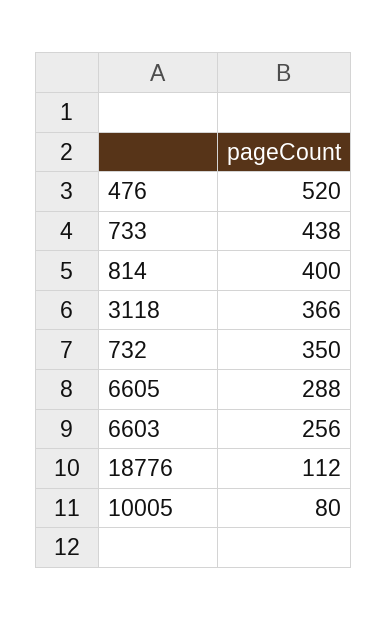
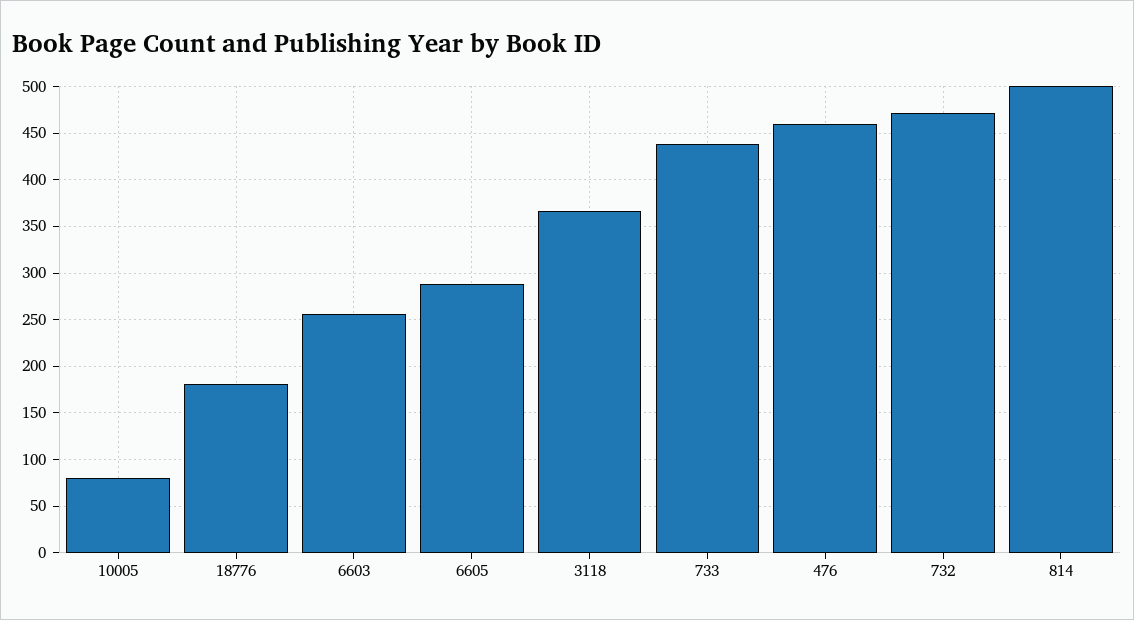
  {
-   "476": 520,
+   "476": 460,
    "733": 438,
-   "814": 400,
+   "814": 500,
    "3118": 366,
-   "732": 350,
+   "732": 470,
    "6605": 288,
    "6603": 256,
-   "18776": 112,
+   "18776": 180,
    "10005": 80
  }

